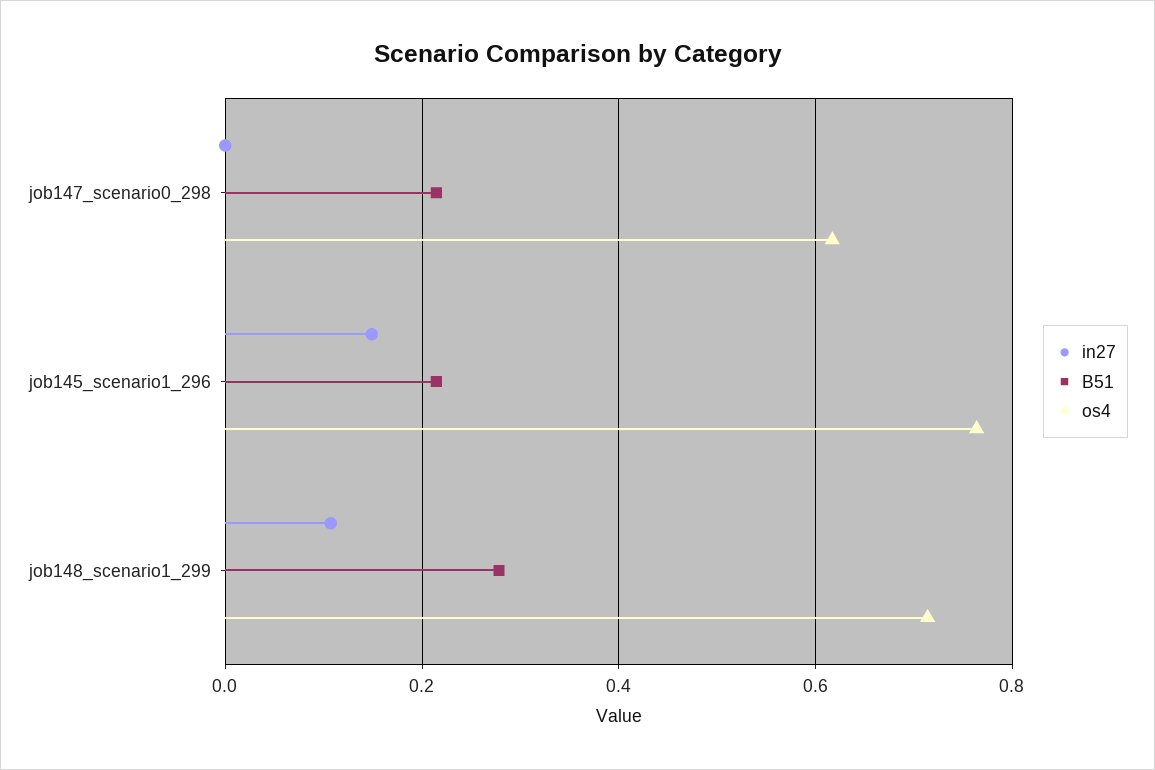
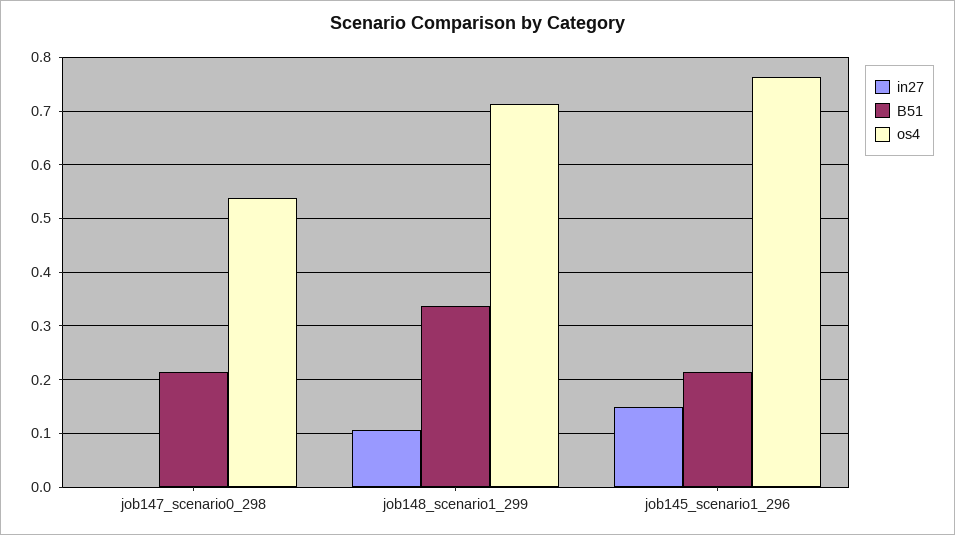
  {
    "in27": {
      "job147_scenario0_298": 0,
      "job145_scenario1_296": 0.14,
      "job148_scenario1_299": 0.1
    },
    "B51": {
      "job147_scenario0_298": 0.22,
      "job145_scenario1_296": 0.22,
-     "job148_scenario1_299": 0.28
+     "job148_scenario1_299": 0.34
    },
    "os4": {
-     "job147_scenario0_298": 0.62,
+     "job147_scenario0_298": 0.54,
      "job145_scenario1_296": 0.76,
      "job148_scenario1_299": 0.72
    }
  }

